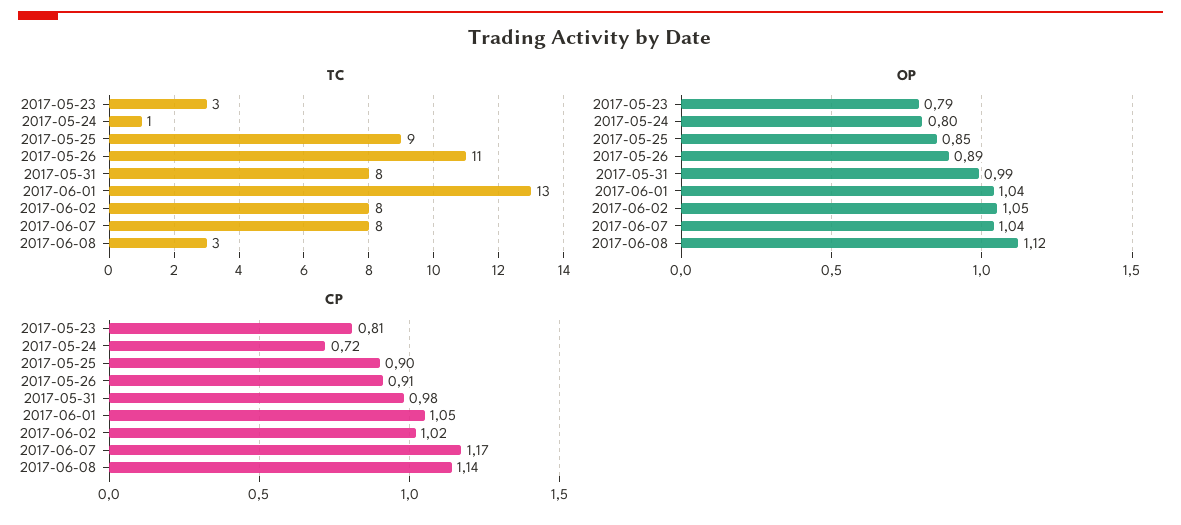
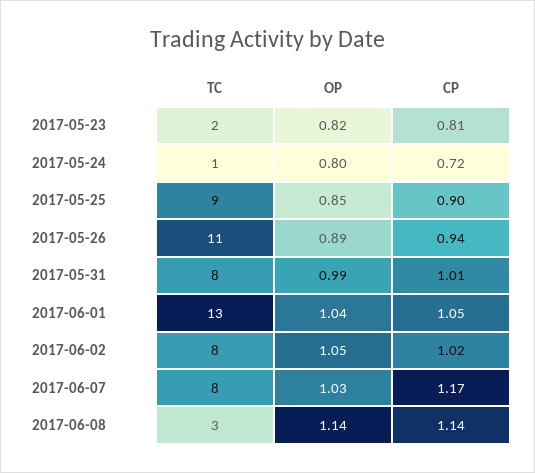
  {
    "TC": {
-     "2017-05-23": 3,
+     "2017-05-23": 2,
      "2017-05-24": 1,
      "2017-05-25": 9,
      "2017-05-26": 11,
      "2017-05-31": 8,
      "2017-06-01": 13,
      "2017-06-02": 8,
      "2017-06-07": 8,
      "2017-06-08": 3
    },
    "OP": {
-     "2017-05-23": 0.79,
+     "2017-05-23": 0.82,
      "2017-05-24": 0.8,
      "2017-05-25": 0.85,
      "2017-05-26": 0.89,
      "2017-05-31": 0.99,
      "2017-06-01": 1.04,
      "2017-06-02": 1.05,
-     "2017-06-07": 1.04,
+     "2017-06-07": 1.03,
-     "2017-06-08": 1.12
+     "2017-06-08": 1.14
    },
    "CP": {
      "2017-05-23": 0.81,
      "2017-05-24": 0.72,
      "2017-05-25": 0.9,
-     "2017-05-26": 0.91,
+     "2017-05-26": 0.94,
-     "2017-05-31": 0.98,
+     "2017-05-31": 1.01,
      "2017-06-01": 1.05,
      "2017-06-02": 1.02,
      "2017-06-07": 1.17,
      "2017-06-08": 1.14
    }
  }

